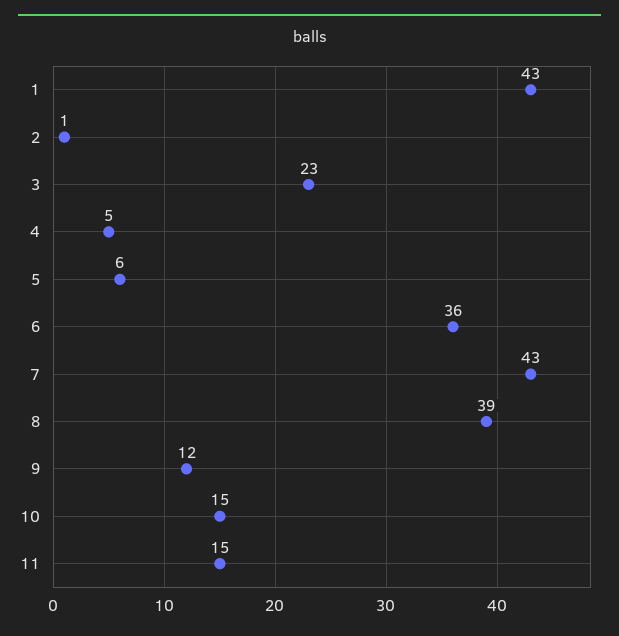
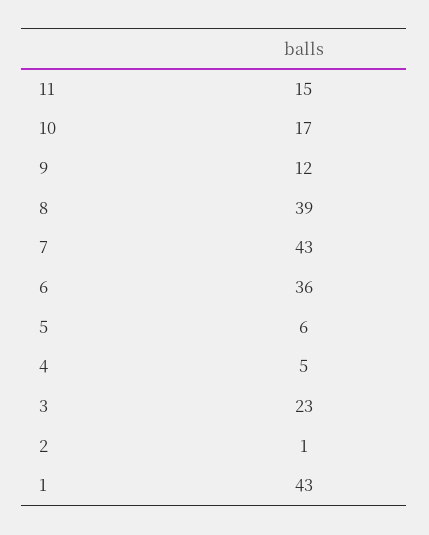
  {
    "1": 43,
    "2": 1,
    "3": 23,
    "4": 5,
    "5": 6,
    "6": 36,
    "7": 43,
    "8": 39,
    "9": 12,
-   "10": 15,
+   "10": 17,
    "11": 15
  }

